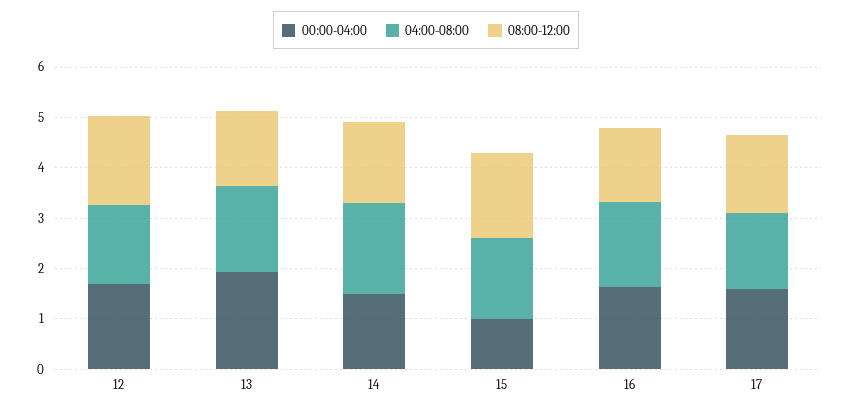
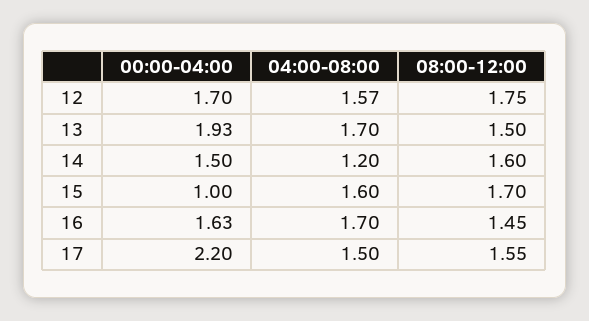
  {
    "00:00-04:00": {
      "12": 1.7,
      "13": 1.93,
      "14": 1.5,
      "15": 1,
      "16": 1.63,
-     "17": 1.6
+     "17": 2.2
    },
    "04:00-08:00": {
      "12": 1.57,
      "13": 1.7,
-     "14": 1.8,
+     "14": 1.2,
      "15": 1.6,
      "16": 1.7,
      "17": 1.5
    },
    "08:00-12:00": {
      "12": 1.75,
      "13": 1.5,
      "14": 1.6,
      "15": 1.7,
      "16": 1.45,
      "17": 1.55
    }
  }

